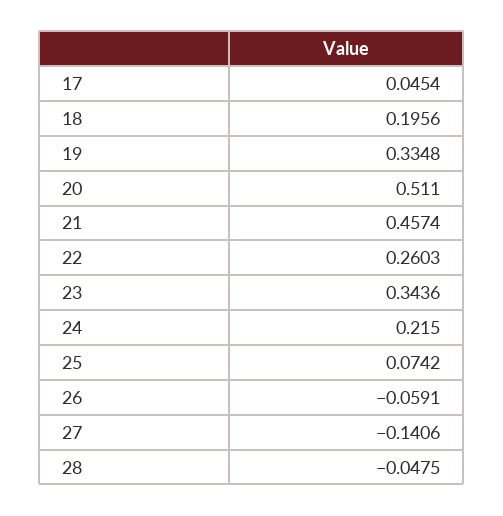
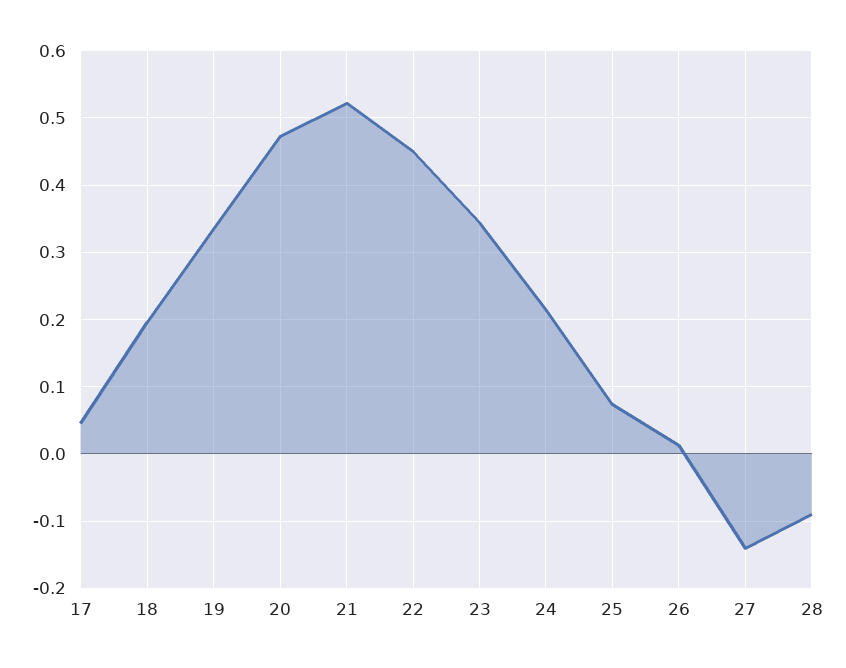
  {
    "17": 0.0454,
    "18": 0.1956,
    "19": 0.3348,
-   "20": 0.511,
+   "20": 0.47,
-   "21": 0.4574,
+   "21": 0.52,
-   "22": 0.2603,
+   "22": 0.45,
    "23": 0.3436,
    "24": 0.215,
    "25": 0.0742,
-   "26": -0.0591,
+   "26": 0.01,
    "27": -0.1406,
-   "28": -0.0475
+   "28": -0.09
  }

